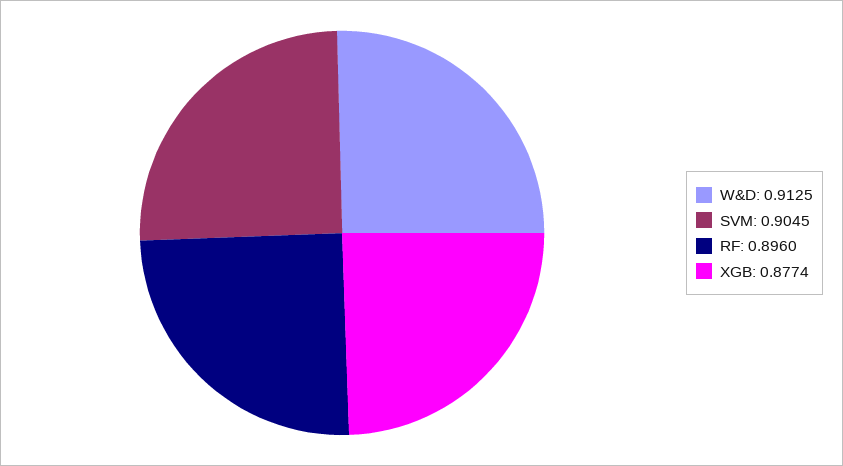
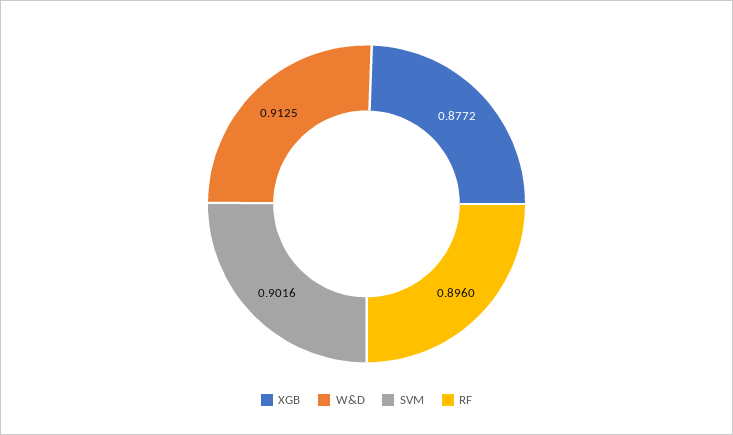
  {
    "W&D": 0.9125,
-   "SVM": 0.9045,
+   "SVM": 0.9016,
    "RF": 0.896,
-   "XGB": 0.8774
+   "XGB": 0.8772
  }

